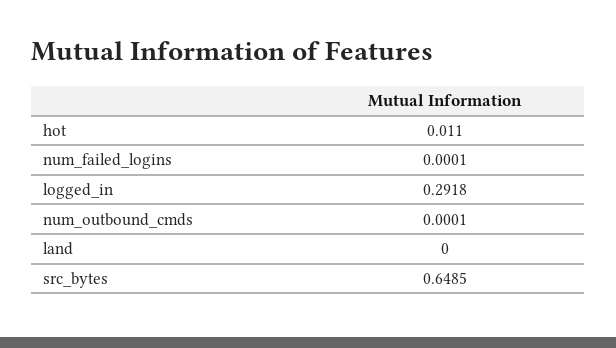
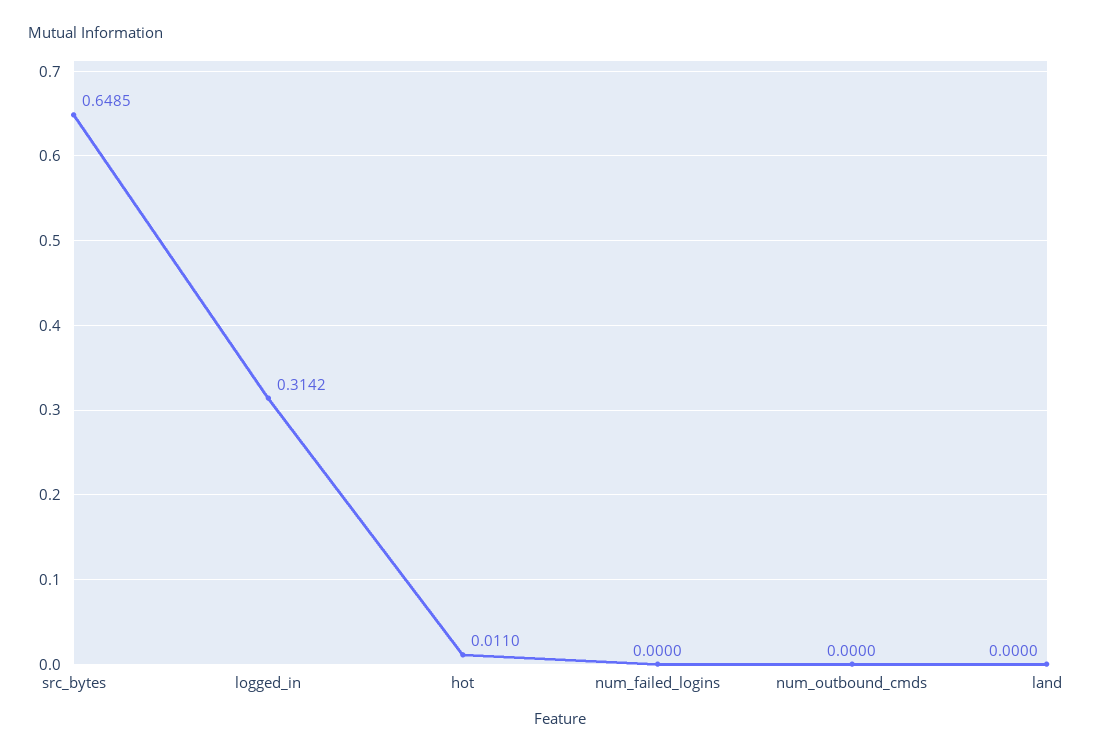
  {
    "hot": 0.011,
-   "num_failed_logins": 0.0001,
+   "num_failed_logins": 0,
-   "logged_in": 0.2918,
+   "logged_in": 0.3142,
-   "num_outbound_cmds": 0.0001,
+   "num_outbound_cmds": 0,
    "land": 0,
    "src_bytes": 0.6485
  }

